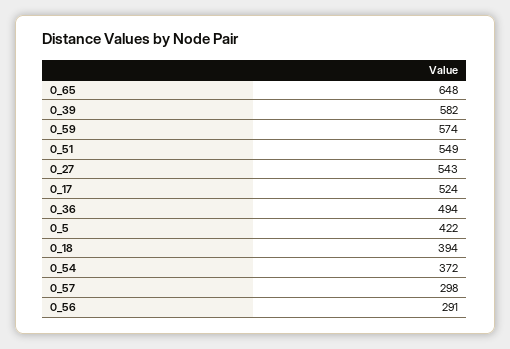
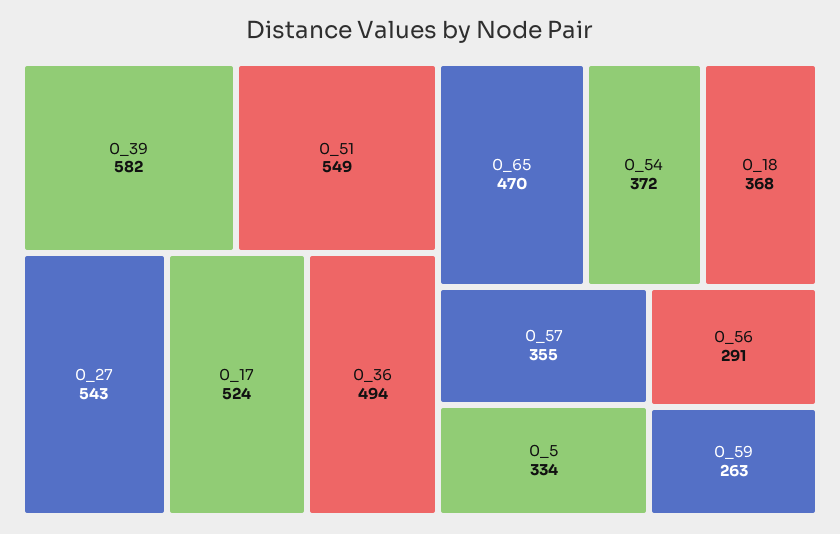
  {
-   "0_65": 648,
+   "0_65": 470,
    "0_39": 582,
-   "0_59": 574,
+   "0_59": 263,
    "0_51": 549,
    "0_27": 543,
    "0_17": 524,
    "0_36": 494,
-   "0_5": 422,
+   "0_5": 334,
-   "0_18": 394,
+   "0_18": 368,
    "0_54": 372,
-   "0_57": 298,
+   "0_57": 355,
    "0_56": 291
  }

